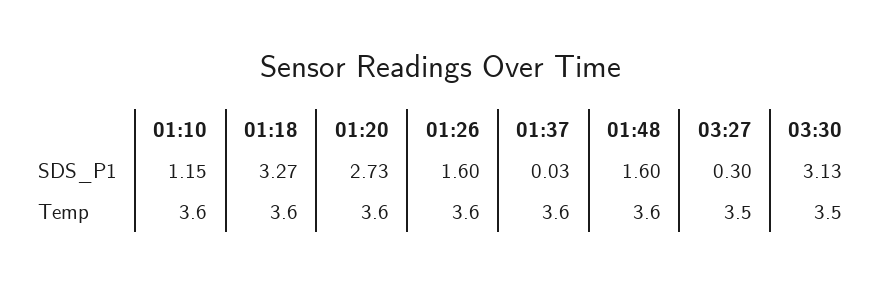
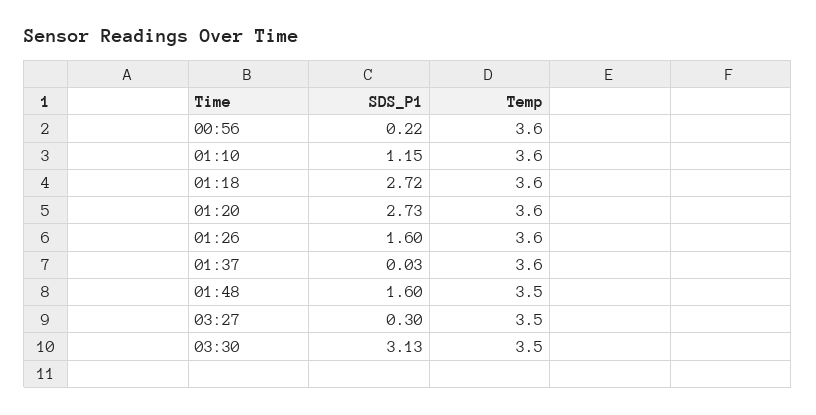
  {
    "01:10": {
      "SDS_P1": 1.15,
      "Temp": 3.6
    },
    "01:18": {
-     "SDS_P1": 3.27,
+     "SDS_P1": 2.72,
      "Temp": 3.6
    },
    "01:20": {
      "SDS_P1": 2.73,
      "Temp": 3.6
    },
    "01:26": {
      "SDS_P1": 1.6,
      "Temp": 3.6
    },
    "01:37": {
      "SDS_P1": 0.03,
      "Temp": 3.6
    },
    "01:48": {
      "SDS_P1": 1.6,
-     "Temp": 3.6
+     "Temp": 3.5
    },
    "03:27": {
      "SDS_P1": 0.3,
      "Temp": 3.5
    },
    "03:30": {
      "SDS_P1": 3.13,
      "Temp": 3.5
-   }
+   },
+   "00:56": {
+     "SDS_P1": 0.22,
+     "Temp": 3.6
+   }
  }

